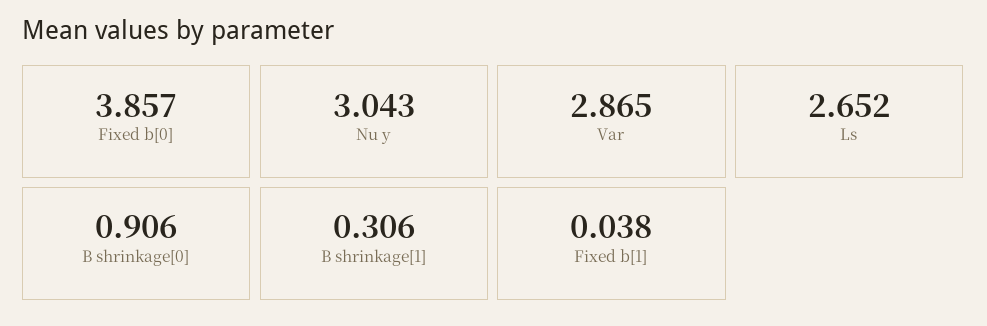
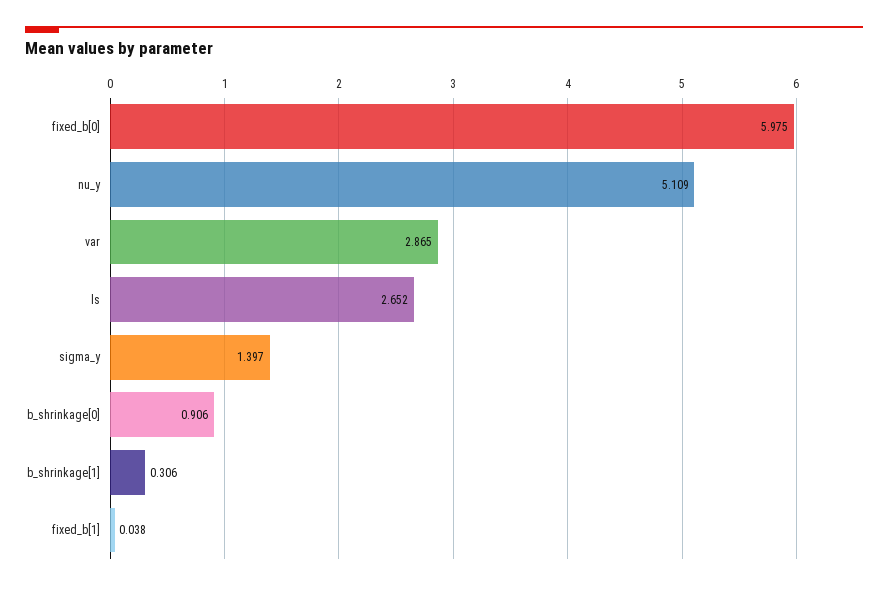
  {
-   "Fixed b[0]": 3.857,
+   "Fixed b[0]": 5.975,
-   "Nu y": 3.043,
+   "Nu y": 5.109,
    "Var": 2.865,
    "Ls": 2.652,
    "B shrinkage[0]": 0.906,
    "B shrinkage[1]": 0.306,
-   "Fixed b[1]": 0.038
+   "Fixed b[1]": 0.038,
+   "sigma_y": 1.397
  }

